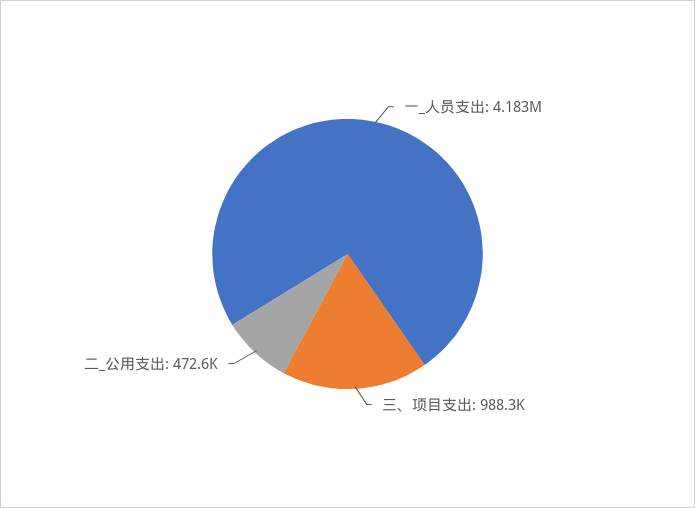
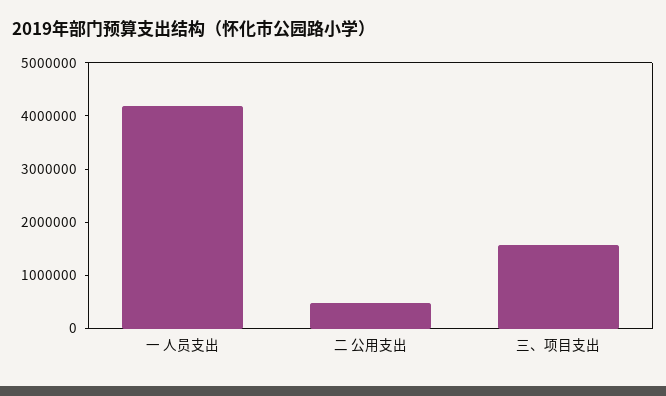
  {
    "一_人员支出": 4183000,
-   "三、项目支出": 988300,
+   "三、项目支出": 1600000,
    "二_公用支出": 472600
  }

